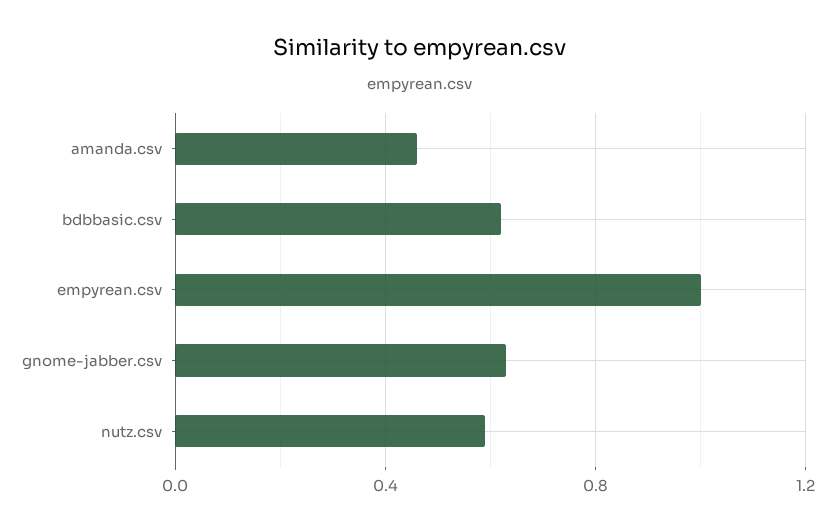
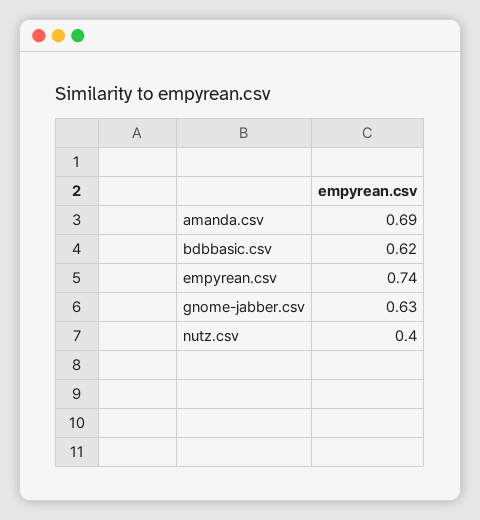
  {
-   "amanda.csv": 0.45,
+   "amanda.csv": 0.69,
    "bdbbasic.csv": 0.62,
-   "empyrean.csv": 1,
+   "empyrean.csv": 0.74,
    "gnome-jabber.csv": 0.63,
-   "nutz.csv": 0.6
+   "nutz.csv": 0.4
  }

